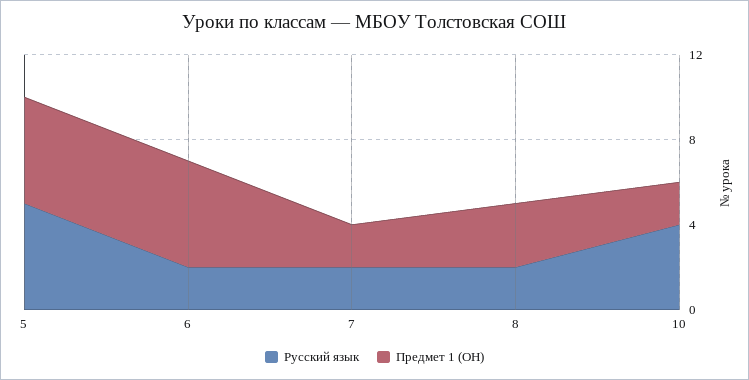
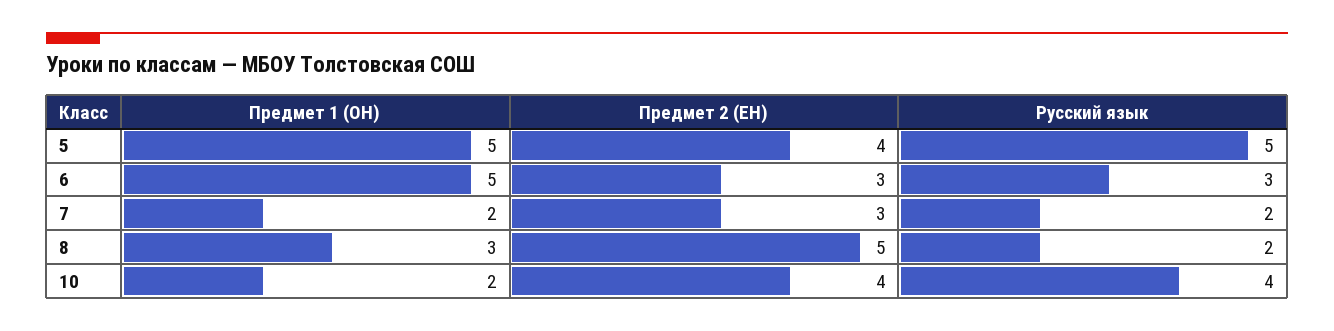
  {
    "Русский язык": {
      "5": 5,
-     "6": 2,
+     "6": 3,
      "7": 2,
      "8": 2,
      "10": 4
    },
    "Предмет 1 (ОН)": {
      "5": 5,
      "6": 5,
      "7": 2,
      "8": 3,
      "10": 2
-   }
+   },
+   "Предмет 2 (ЕН)": {
+     "5": 4,
+     "6": 3,
+     "7": 3,
+     "8": 5,
+     "10": 4
+   }
  }

